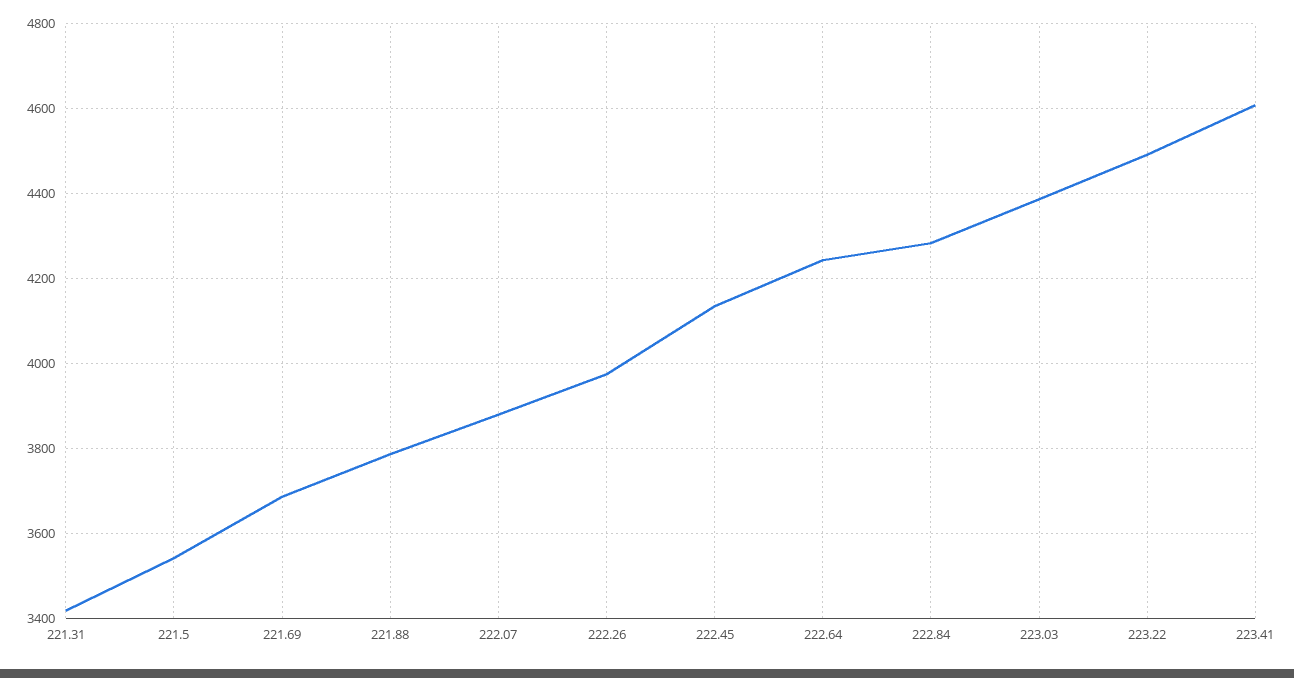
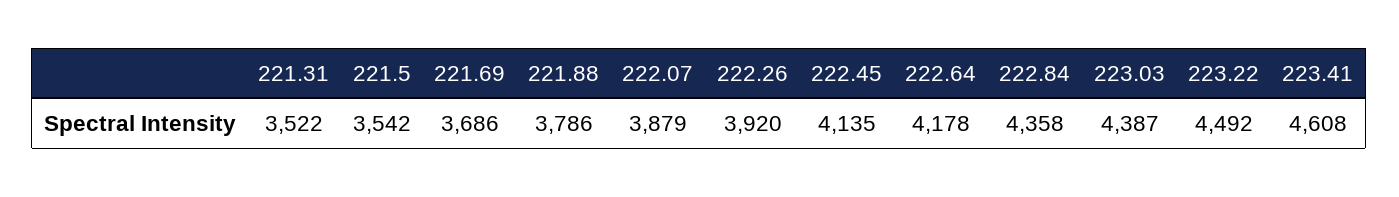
  {
-   "221.31": 3420,
+   "221.31": 3522,
    "221.5": 3542,
    "221.69": 3686,
    "221.88": 3786,
    "222.07": 3879,
-   "222.26": 3980,
+   "222.26": 3920,
    "222.45": 4135,
-   "222.64": 4240,
+   "222.64": 4178,
-   "222.84": 4280,
+   "222.84": 4358,
    "223.03": 4387,
    "223.22": 4492,
    "223.41": 4608
  }

